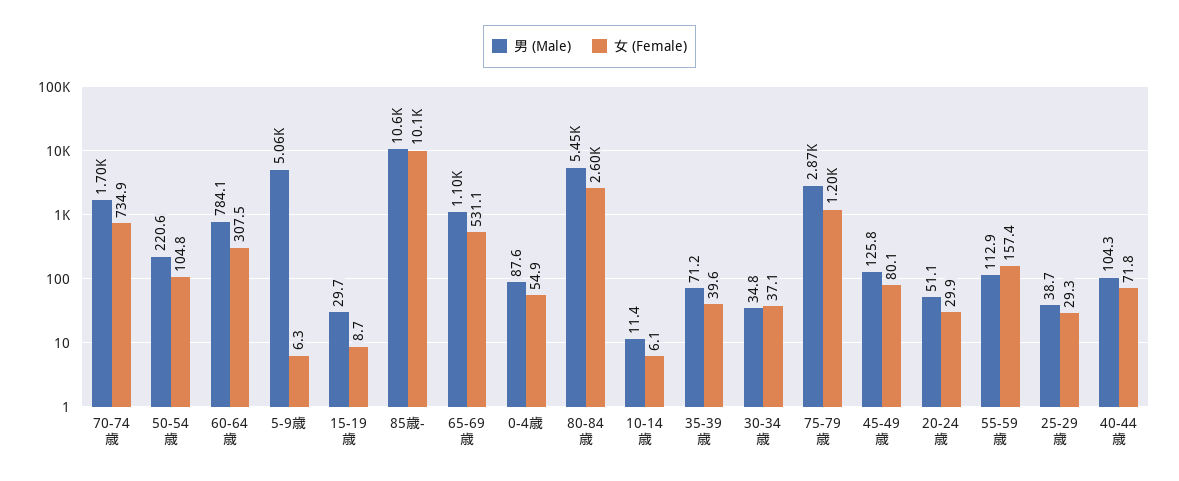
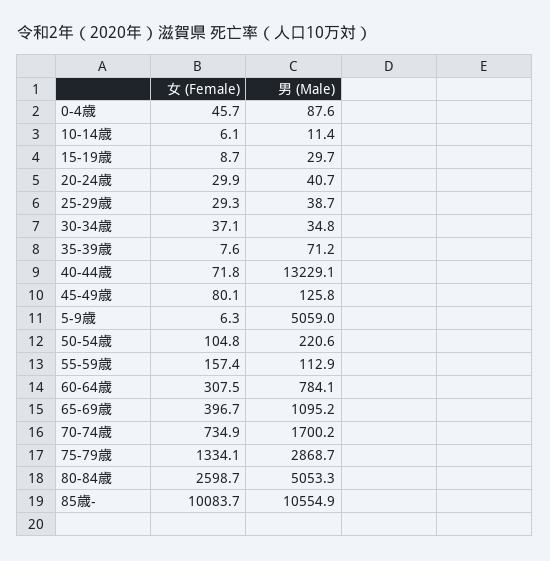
  {
    "男 (Male)": {
      "70-74歳": 1700.2,
      "50-54歳": 220.6,
      "60-64歳": 784.1,
      "5-9歳": 5059,
      "15-19歳": 29.7,
      "85歳-": 10554.9,
      "65-69歳": 1095.2,
      "0-4歳": 87.6,
-     "80-84歳": 5450,
+     "80-84歳": 5053.3,
      "10-14歳": 11.4,
      "35-39歳": 71.2,
      "30-34歳": 34.8,
      "75-79歳": 2868.7,
      "45-49歳": 125.8,
-     "20-24歳": 51.1,
+     "20-24歳": 40.7,
      "55-59歳": 112.9,
      "25-29歳": 38.7,
-     "40-44歳": 104.3
+     "40-44歳": 13229.1
    },
    "女 (Female)": {
      "70-74歳": 734.9,
      "50-54歳": 104.8,
      "60-64歳": 307.5,
      "5-9歳": 6.3,
      "15-19歳": 8.7,
      "85歳-": 10083.7,
-     "65-69歳": 531.1,
+     "65-69歳": 396.7,
-     "0-4歳": 54.9,
+     "0-4歳": 45.7,
      "80-84歳": 2598.7,
      "10-14歳": 6.1,
-     "35-39歳": 39.6,
+     "35-39歳": 7.6,
      "30-34歳": 37.1,
-     "75-79歳": 1200,
+     "75-79歳": 1334.1,
      "45-49歳": 80.1,
      "20-24歳": 29.9,
      "55-59歳": 157.4,
      "25-29歳": 29.3,
      "40-44歳": 71.8
    }
  }

